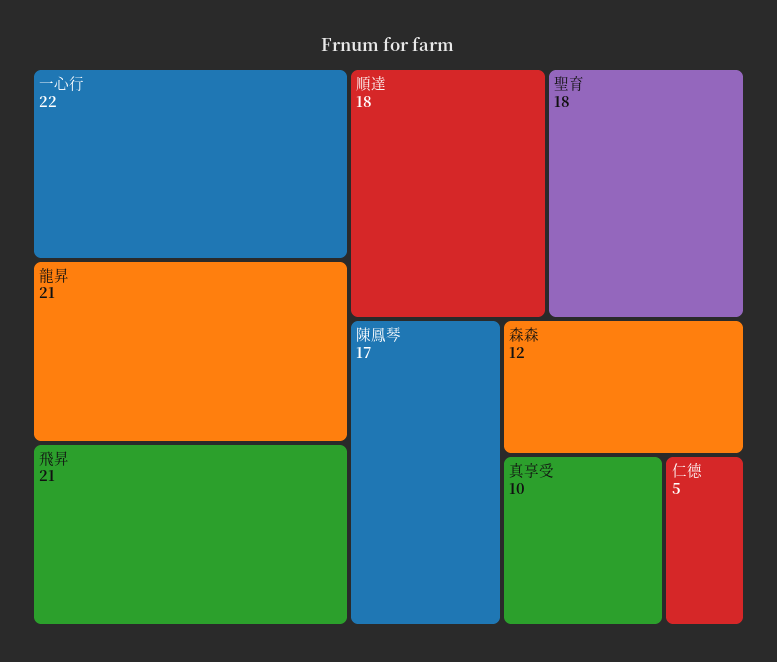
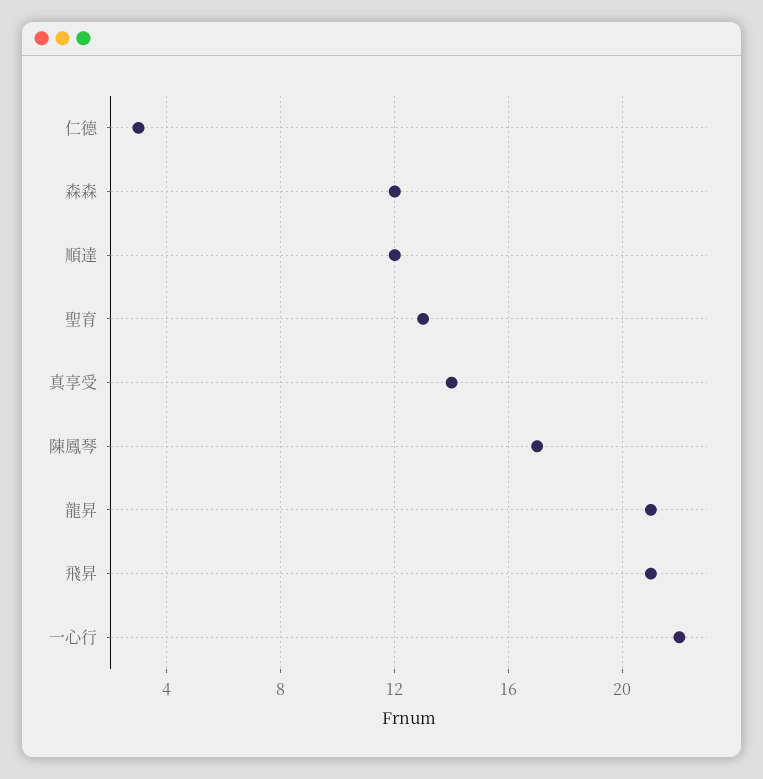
  {
    "一心行": 22,
    "龍昇": 21,
    "飛昇": 21,
-   "順達": 18,
+   "順達": 12,
-   "聖育": 18,
+   "聖育": 13,
    "陳鳳琴": 17,
    "森森": 12,
-   "真享受": 10,
+   "真享受": 14,
-   "仁德": 5
+   "仁德": 3
  }

